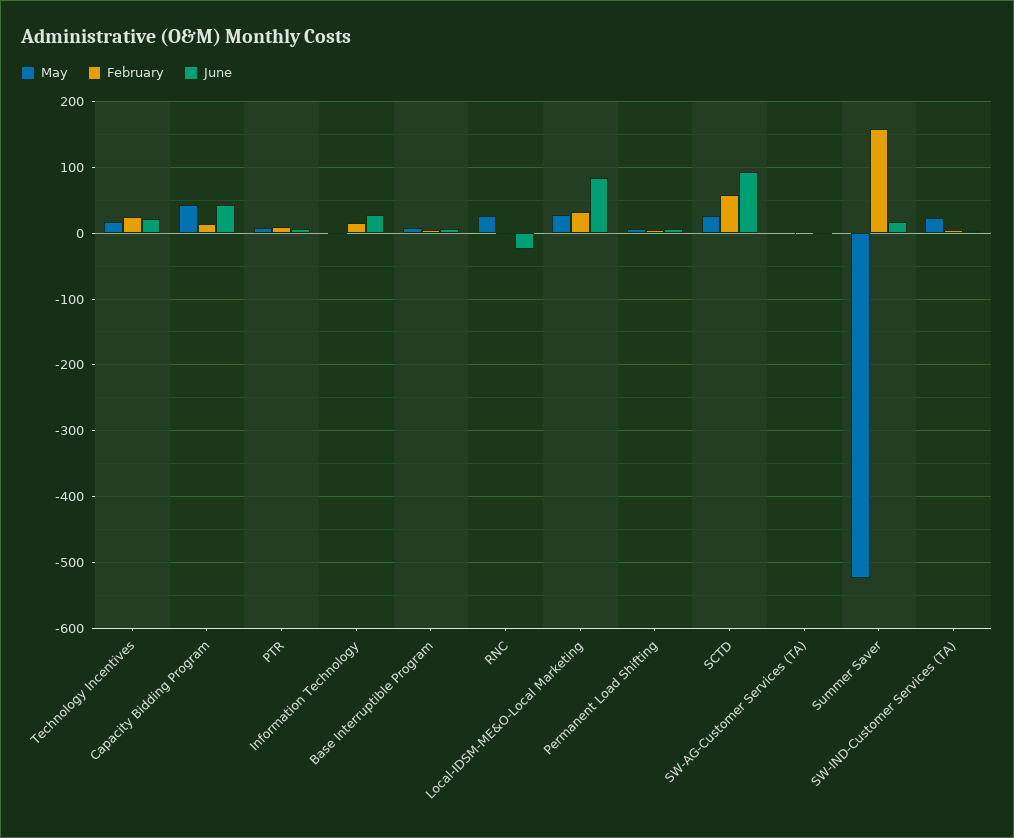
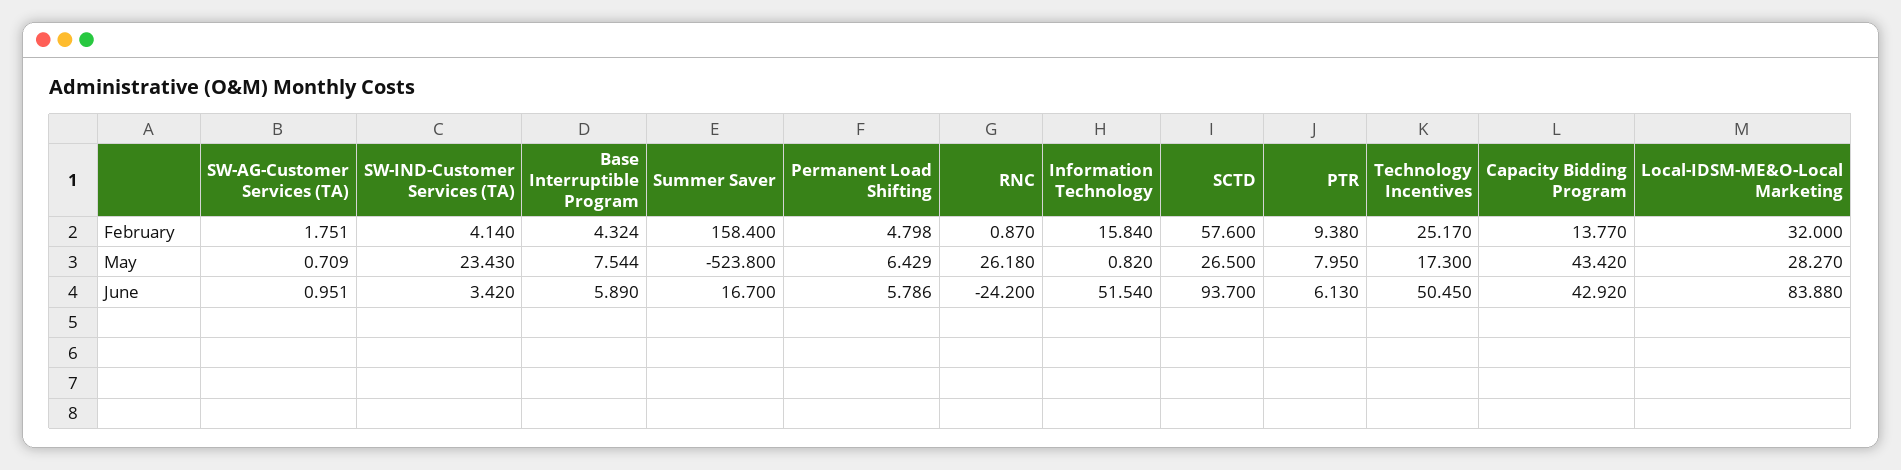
  {
    "May": {
      "Technology Incentives": 17.3,
      "Capacity Bidding Program": 43.42,
      "PTR": 7.95,
      "Information Technology": 0.82,
      "Base Interruptible Program": 7.544,
      "RNC": 26.18,
      "Local-IDSM-ME&O-Local Marketing": 28.27,
      "Permanent Load Shifting": 6.429,
      "SCTD": 26.5,
      "SW-AG-Customer Services (TA)": 0.709,
      "Summer Saver": -523.8,
      "SW-IND-Customer Services (TA)": 23.43
    },
    "February": {
      "Technology Incentives": 25.17,
      "Capacity Bidding Program": 13.77,
      "PTR": 9.38,
      "Information Technology": 15.84,
      "Base Interruptible Program": 4.324,
      "RNC": 0.87,
      "Local-IDSM-ME&O-Local Marketing": 32,
      "Permanent Load Shifting": 4.798,
      "SCTD": 57.6,
      "SW-AG-Customer Services (TA)": 1.751,
      "Summer Saver": 158.4,
      "SW-IND-Customer Services (TA)": 4.14
    },
    "June": {
-     "Technology Incentives": 20,
+     "Technology Incentives": 50.45,
      "Capacity Bidding Program": 42.92,
      "PTR": 6.13,
-     "Information Technology": 30,
+     "Information Technology": 51.54,
      "Base Interruptible Program": 5.89,
      "RNC": -24.2,
      "Local-IDSM-ME&O-Local Marketing": 83.88,
      "Permanent Load Shifting": 5.786,
      "SCTD": 93.7,
      "SW-AG-Customer Services (TA)": 0.951,
      "Summer Saver": 16.7,
      "SW-IND-Customer Services (TA)": 3.42
    }
  }

